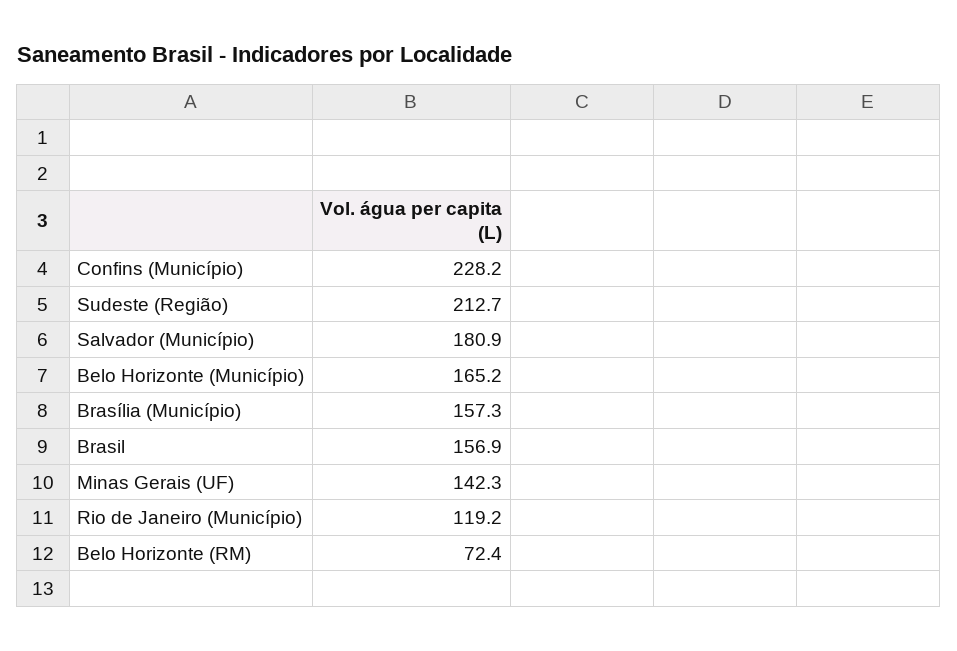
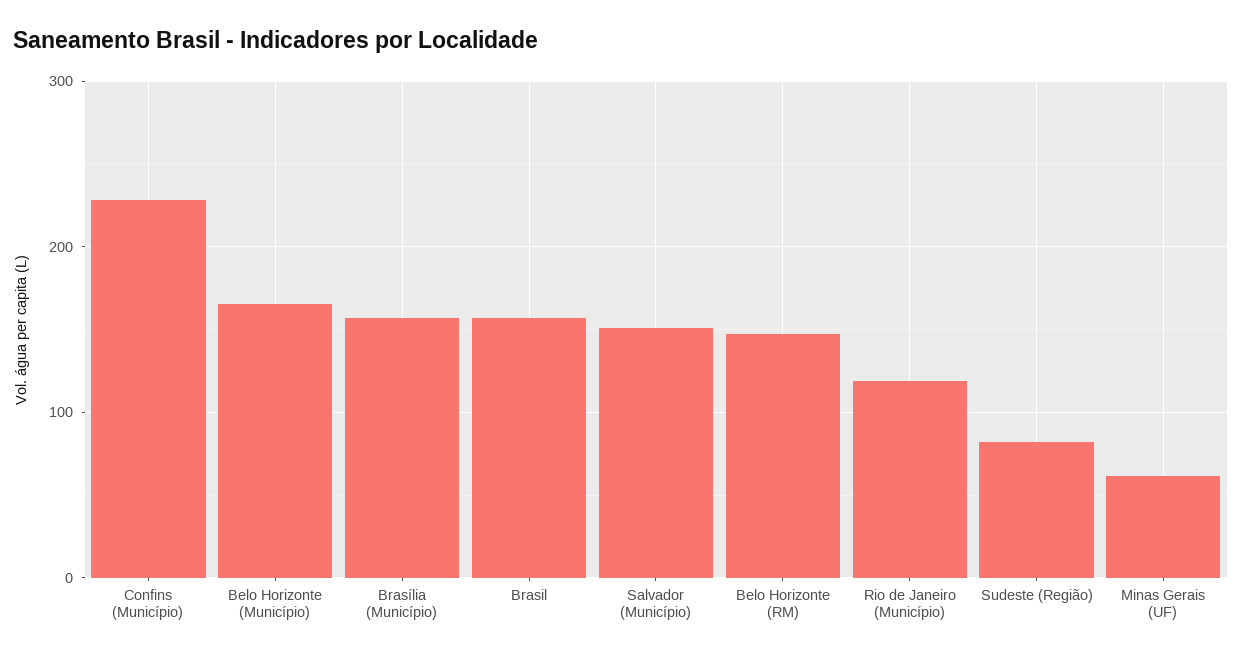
  {
    "Confins (Município)": 228.2,
-   "Sudeste (Região)": 212.7,
+   "Sudeste (Região)": 80,
-   "Salvador (Município)": 180.9,
+   "Salvador (Município)": 150,
    "Belo Horizonte (Município)": 165.2,
    "Brasília (Município)": 157.3,
    "Brasil": 156.9,
-   "Minas Gerais (UF)": 142.3,
+   "Minas Gerais (UF)": 60,
    "Rio de Janeiro (Município)": 119.2,
-   "Belo Horizonte (RM)": 72.4
+   "Belo Horizonte (RM)": 150
  }

